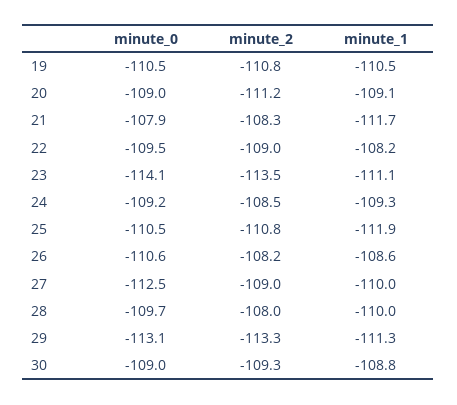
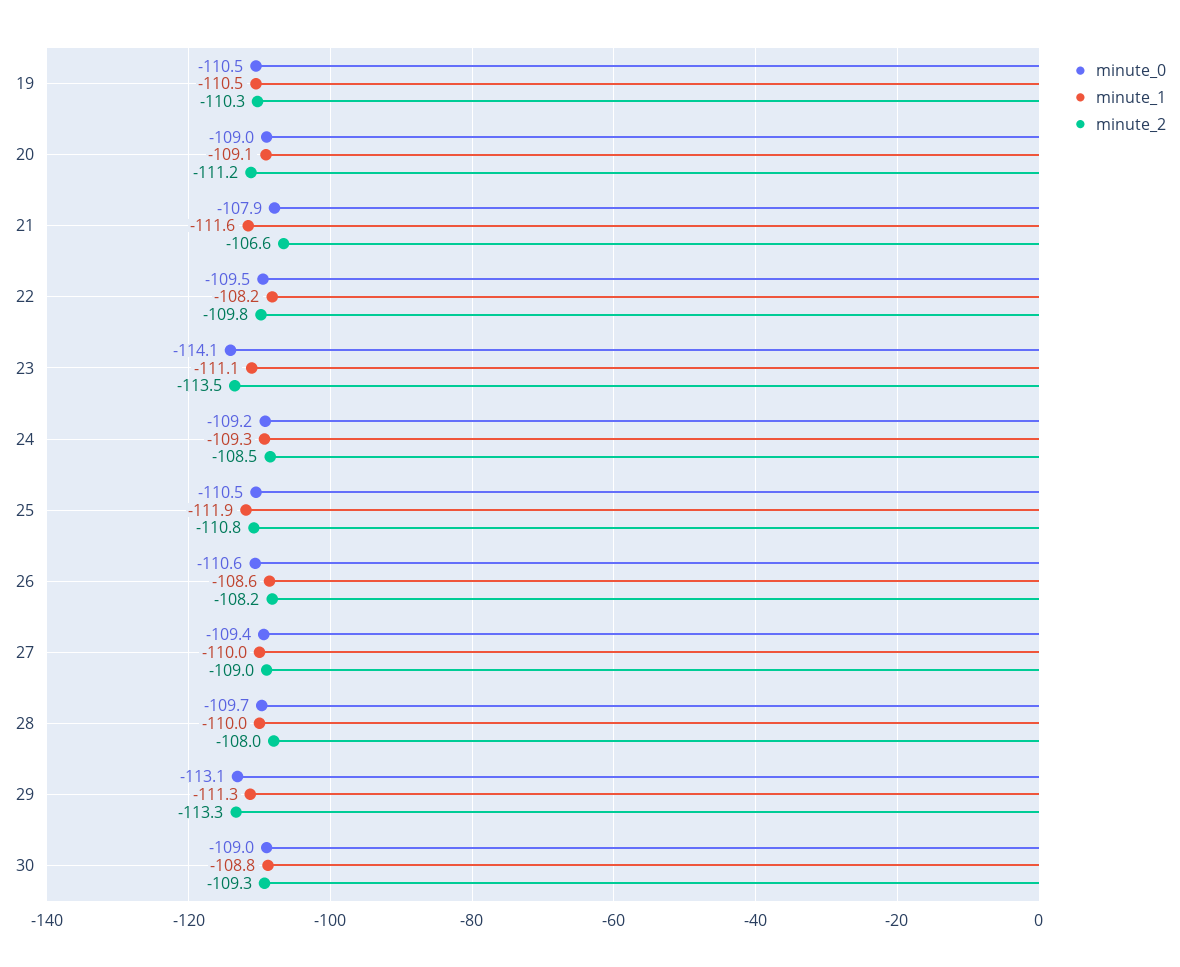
  {
    "minute_0": {
      "19": -110.5,
      "20": -109,
      "21": -107.9,
      "22": -109.5,
      "23": -114.1,
      "24": -109.2,
      "25": -110.5,
      "26": -110.6,
-     "27": -112.5,
+     "27": -109.4,
      "28": -109.7,
      "29": -113.1,
      "30": -109
    },
    "minute_2": {
-     "19": -110.8,
+     "19": -110.3,
      "20": -111.2,
-     "21": -108.3,
+     "21": -106.6,
-     "22": -109,
+     "22": -109.8,
      "23": -113.5,
      "24": -108.5,
      "25": -110.8,
      "26": -108.2,
      "27": -109,
      "28": -108,
      "29": -113.3,
      "30": -109.3
    },
    "minute_1": {
      "19": -110.5,
      "20": -109.1,
-     "21": -111.7,
+     "21": -111.6,
      "22": -108.2,
      "23": -111.1,
      "24": -109.3,
      "25": -111.9,
      "26": -108.6,
      "27": -110,
      "28": -110,
      "29": -111.3,
      "30": -108.8
    }
  }

